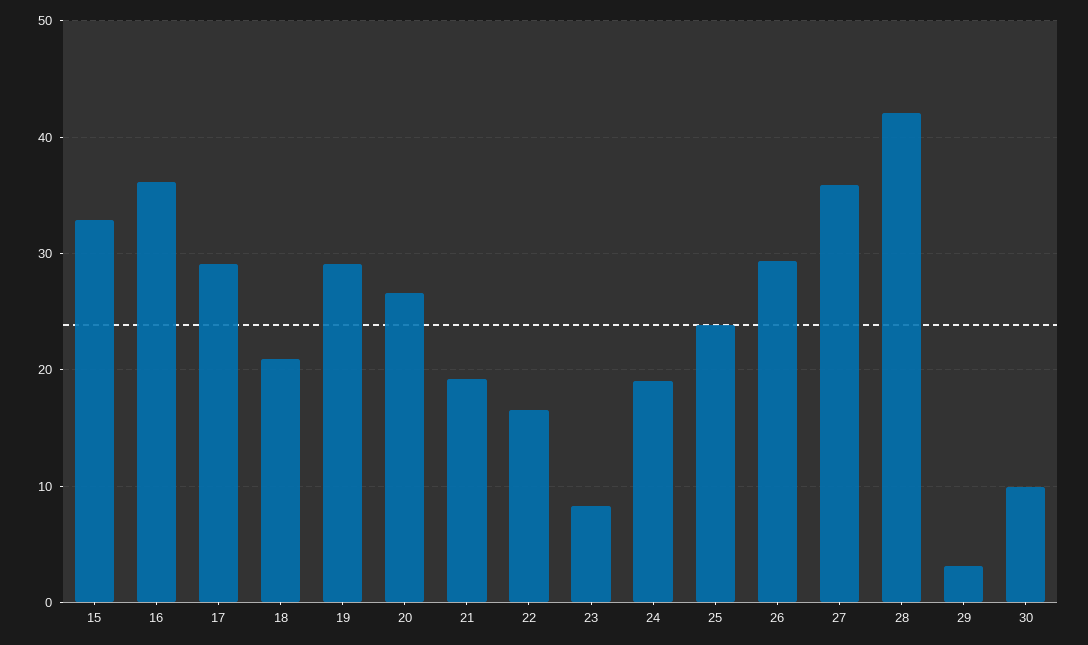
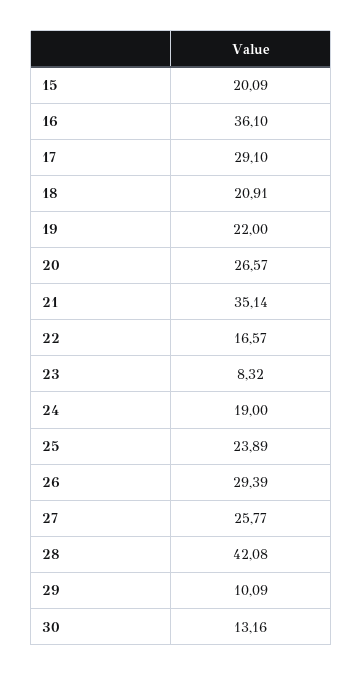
  {
-   "15": 33,
+   "15": 20.09,
    "16": 36.1,
    "17": 29.1,
    "18": 20.91,
-   "19": 29,
+   "19": 22,
    "20": 26.57,
-   "21": 19,
+   "21": 35.14,
    "22": 16.57,
    "23": 8.32,
    "24": 19,
    "25": 23.89,
    "26": 29.39,
-   "27": 36,
+   "27": 25.77,
    "28": 42.08,
-   "29": 3,
+   "29": 10.09,
-   "30": 10
+   "30": 13.16
  }

